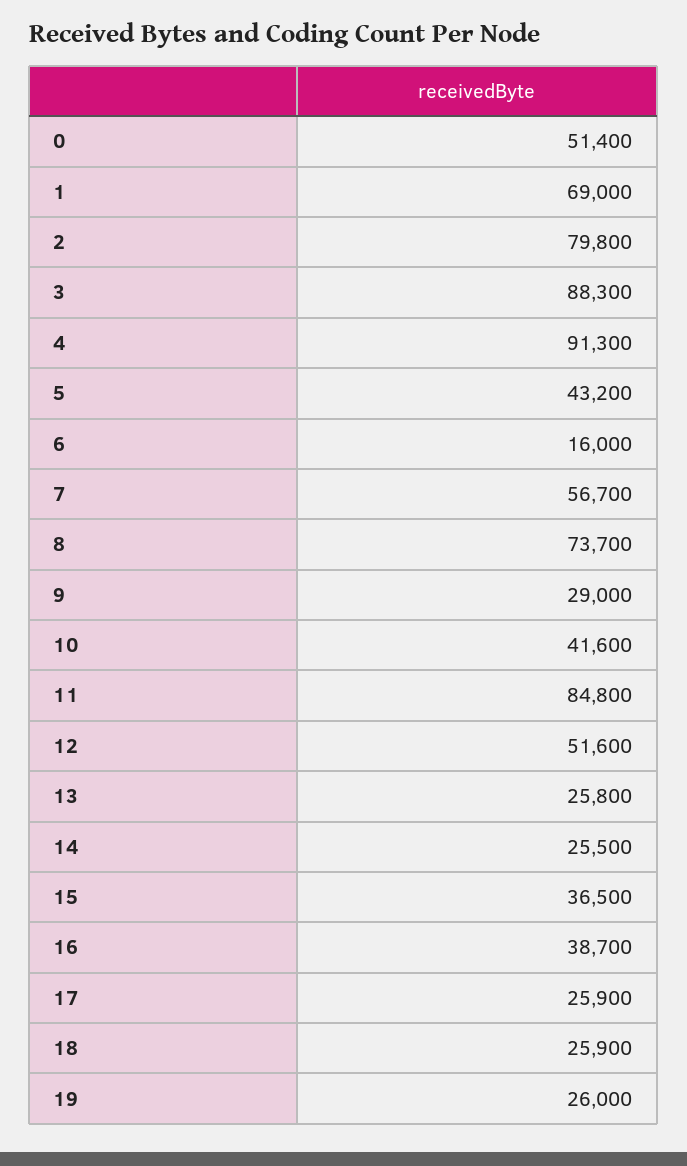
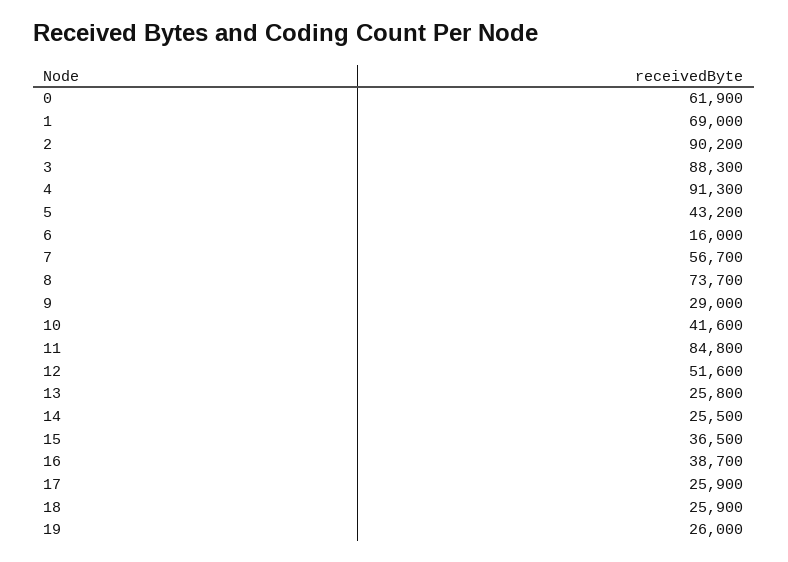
  {
-   "0": 51400,
+   "0": 61900,
    "1": 69000,
-   "2": 79800,
+   "2": 90200,
    "3": 88300,
    "4": 91300,
    "5": 43200,
    "6": 16000,
    "7": 56700,
    "8": 73700,
    "9": 29000,
    "10": 41600,
    "11": 84800,
    "12": 51600,
    "13": 25800,
    "14": 25500,
    "15": 36500,
    "16": 38700,
    "17": 25900,
    "18": 25900,
    "19": 26000
  }

